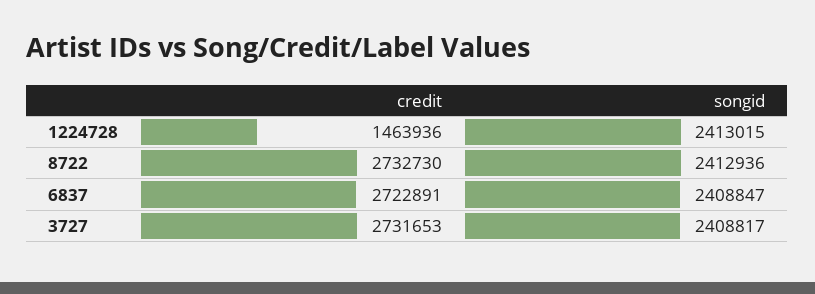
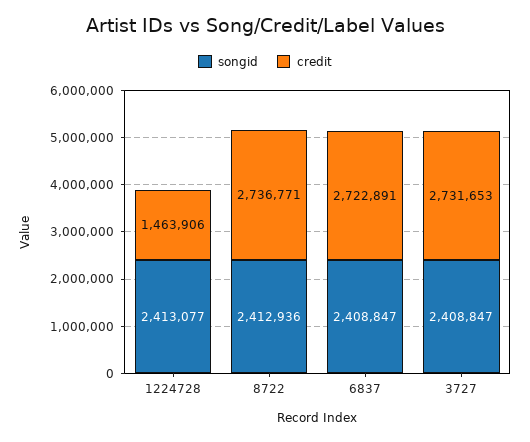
  {
    "credit": {
-     "1224728": 1463936,
+     "1224728": 1463906,
-     "8722": 2732730,
+     "8722": 2736771,
      "6837": 2722891,
      "3727": 2731653
    },
    "songid": {
-     "1224728": 2413015,
+     "1224728": 2413077,
      "8722": 2412936,
      "6837": 2408847,
-     "3727": 2408817
+     "3727": 2408847
    }
  }

